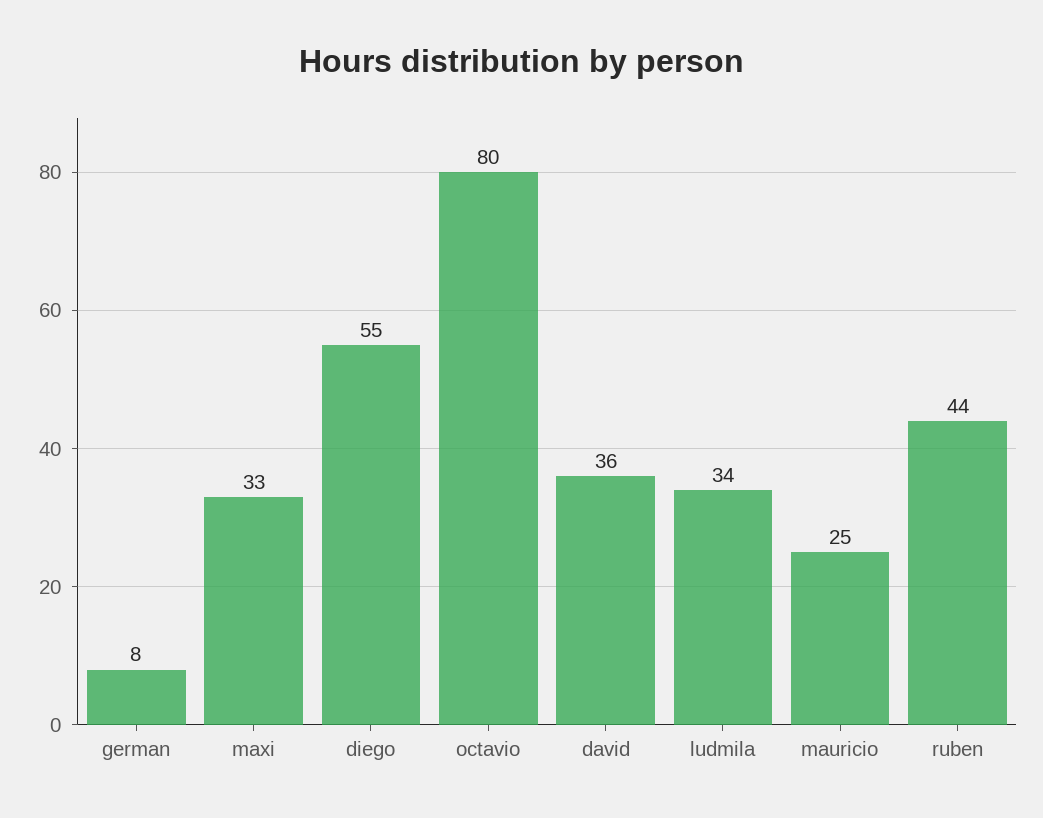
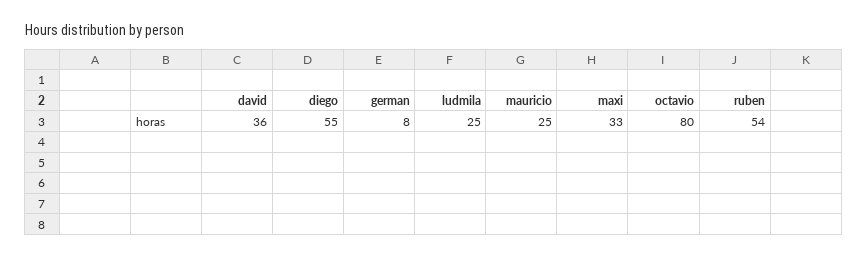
  {
    "german": 8,
    "maxi": 33,
    "diego": 55,
    "octavio": 80,
    "david": 36,
-   "ludmila": 34,
+   "ludmila": 25,
    "mauricio": 25,
-   "ruben": 44
+   "ruben": 54
  }

